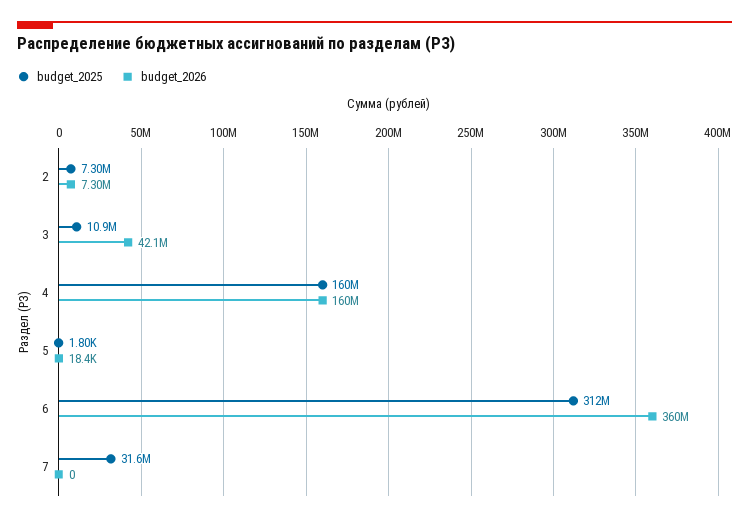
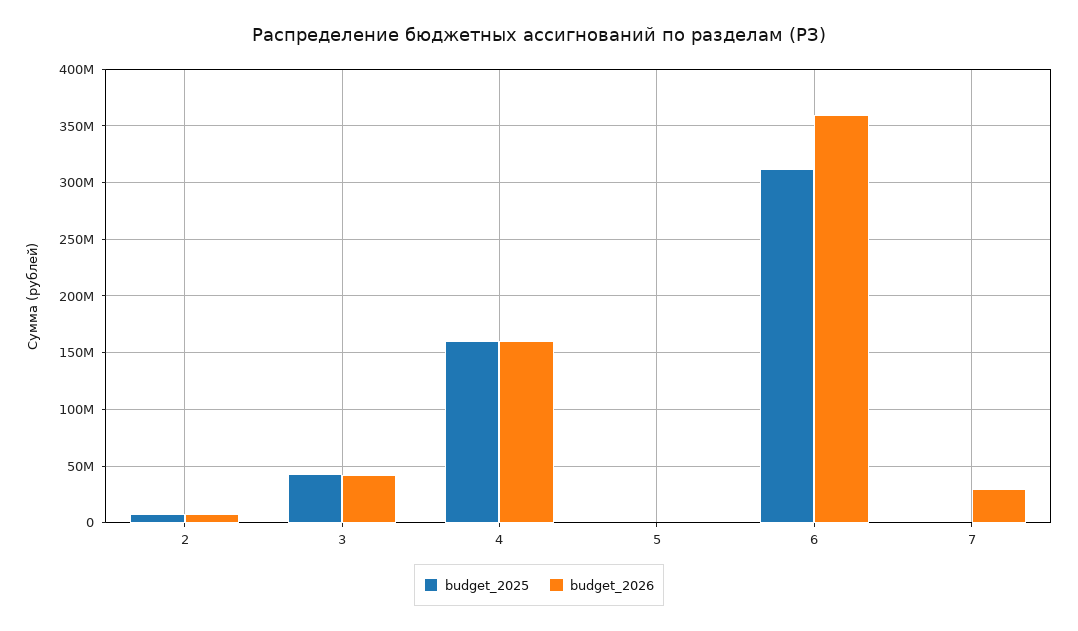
  {
    "budget_2025": {
      "2": 7300000,
-     "3": 10900000,
+     "3": 40000000,
      "4": 160000000,
      "5": 1800,
      "6": 312000000,
-     "7": 31600000
+     "7": 0
    },
    "budget_2026": {
      "2": 7300000,
      "3": 42100000,
      "4": 160000000,
      "5": 18400,
      "6": 360000000,
-     "7": 0
+     "7": 30000000
    }
  }

